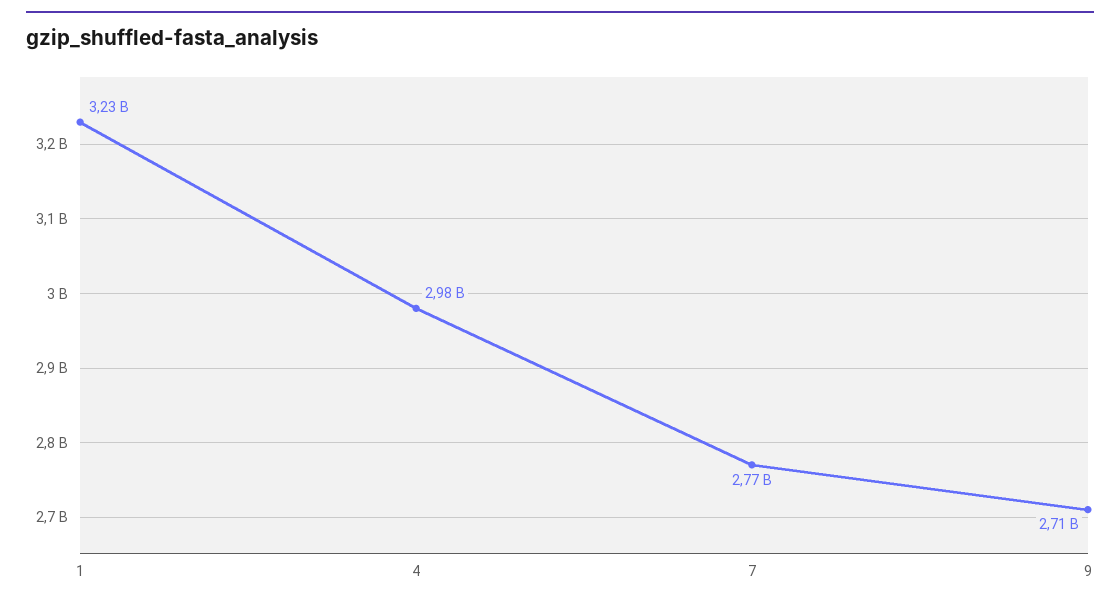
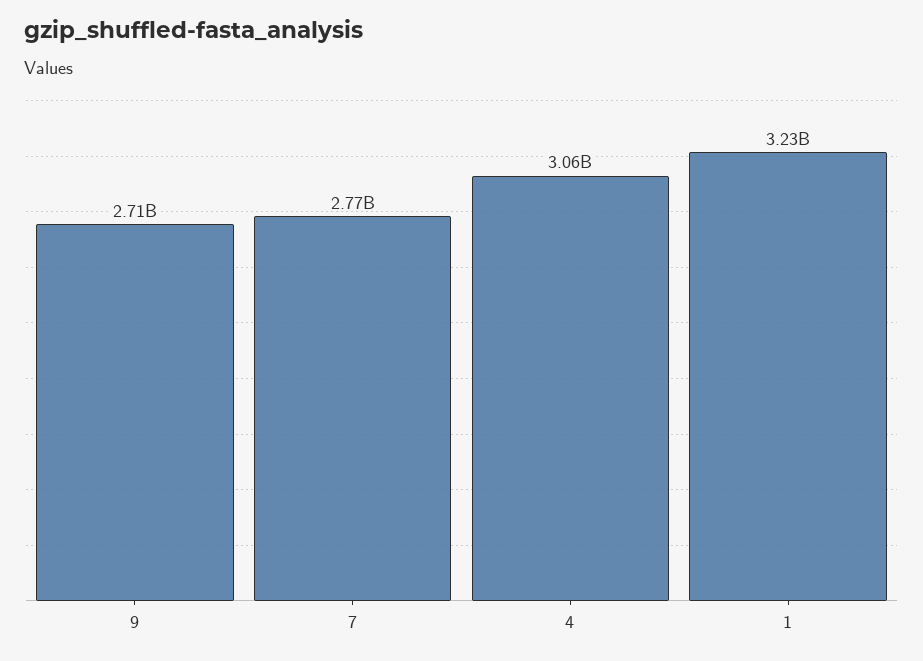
  {
    "1": 3230000000,
-   "4": 2980000000,
+   "4": 3060000000,
    "7": 2770000000,
    "9": 2710000000
  }

